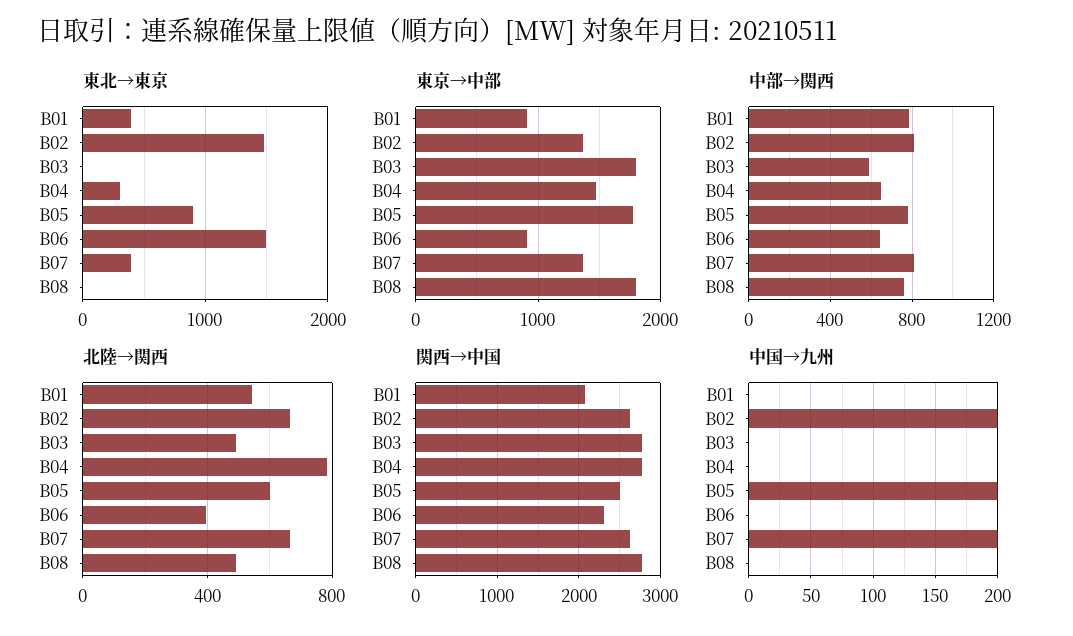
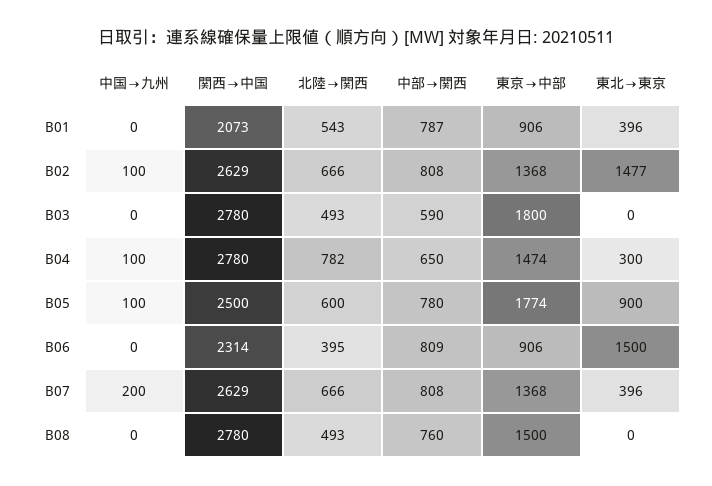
  {
    "東北→東京": {
      "B01": 396,
      "B02": 1477,
      "B03": 0,
      "B04": 300,
      "B05": 900,
      "B06": 1500,
      "B07": 396,
      "B08": 0
    },
    "東京→中部": {
      "B01": 906,
      "B02": 1368,
      "B03": 1800,
      "B04": 1474,
      "B05": 1774,
      "B06": 906,
      "B07": 1368,
-     "B08": 1800
+     "B08": 1500
    },
    "中部→関西": {
      "B01": 787,
      "B02": 808,
      "B03": 590,
      "B04": 650,
      "B05": 780,
-     "B06": 650,
+     "B06": 809,
      "B07": 808,
      "B08": 760
    },
    "北陸→関西": {
      "B01": 543,
      "B02": 666,
      "B03": 493,
      "B04": 782,
      "B05": 600,
      "B06": 395,
      "B07": 666,
      "B08": 493
    },
    "関西→中国": {
      "B01": 2073,
      "B02": 2629,
      "B03": 2780,
      "B04": 2780,
      "B05": 2500,
      "B06": 2314,
      "B07": 2629,
      "B08": 2780
    },
    "中国→九州": {
      "B01": 0,
-     "B02": 200,
+     "B02": 100,
      "B03": 0,
-     "B04": 0,
+     "B04": 100,
-     "B05": 200,
+     "B05": 100,
      "B06": 0,
      "B07": 200,
      "B08": 0
    }
  }

